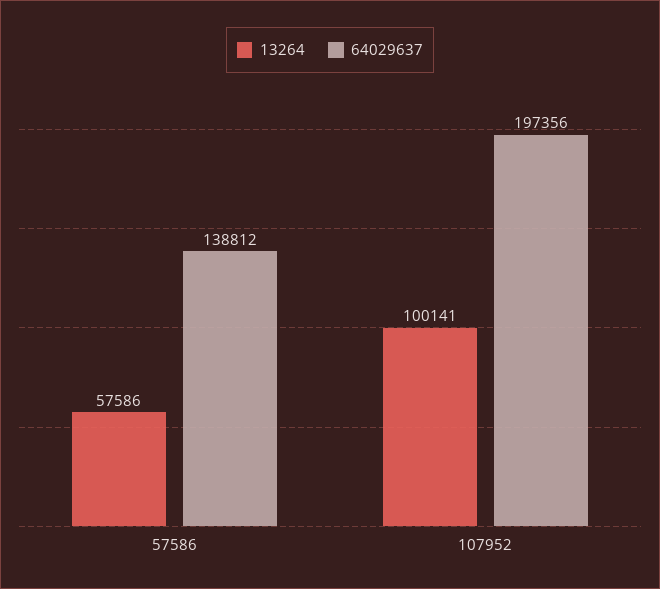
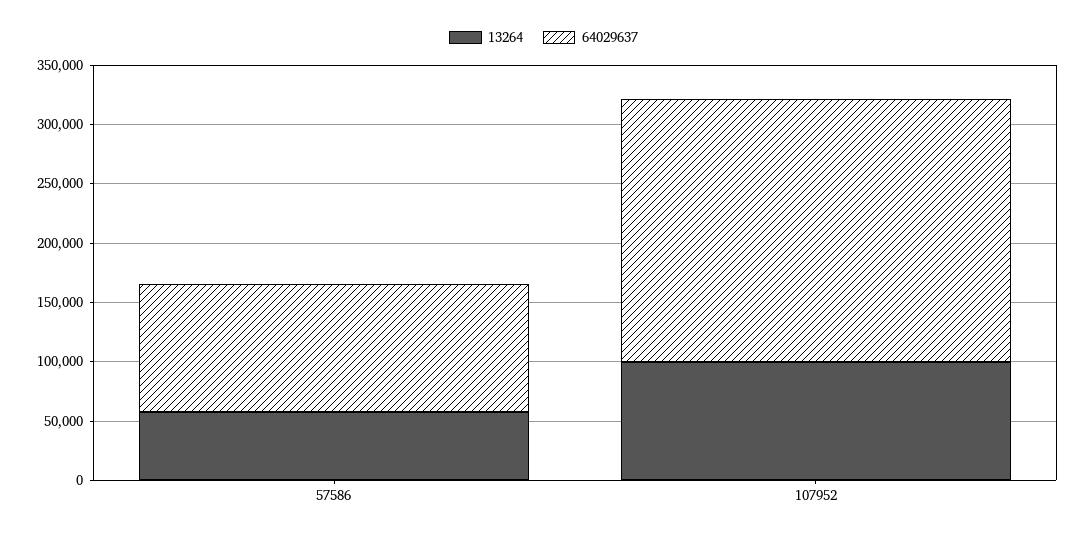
  {
    "13264": {
      "57586": 57586,
      "107952": 100141
    },
    "64029637": {
-     "57586": 138812,
+     "57586": 110000,
-     "107952": 197356
+     "107952": 220000
    }
  }

